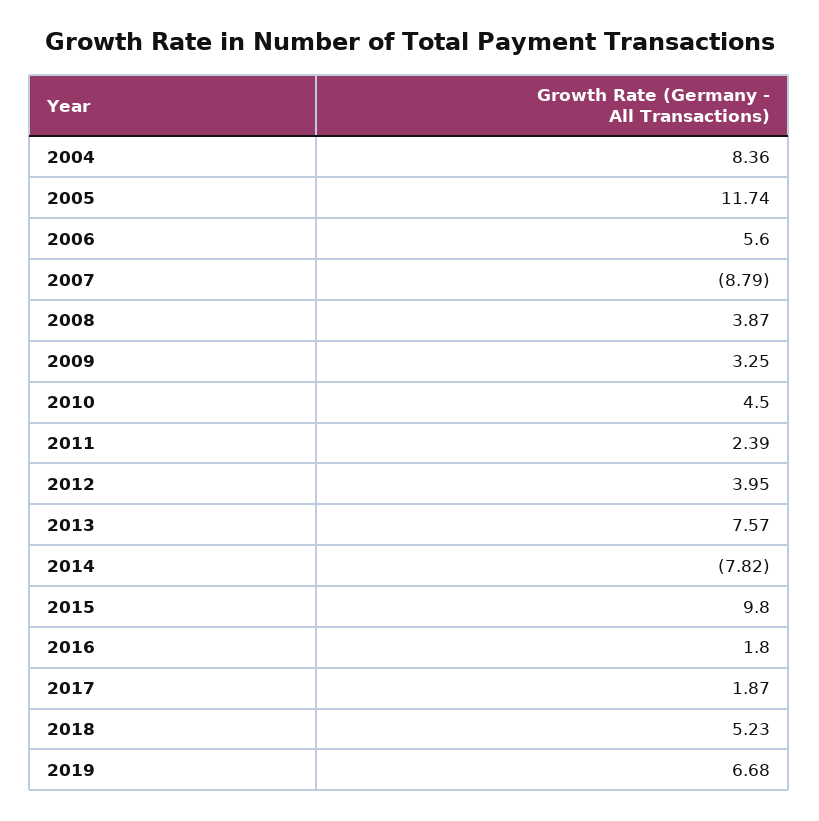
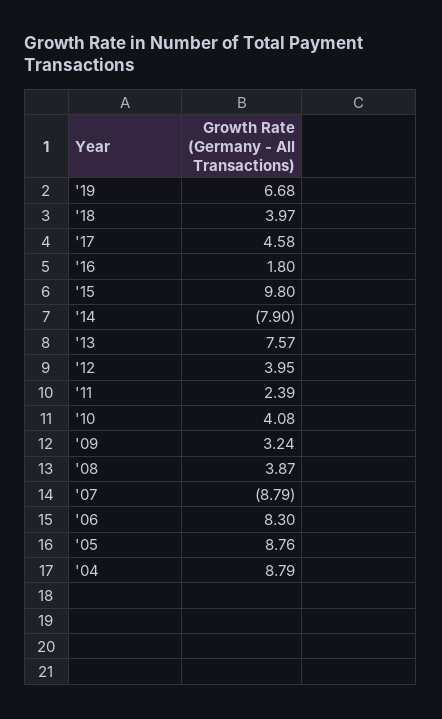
  {
-   "2004": 8.36,
+   "2004": 8.79,
-   "2005": 11.74,
+   "2005": 8.76,
-   "2006": 5.6,
+   "2006": 8.3,
    "2007": -8.79,
    "2008": 3.87,
-   "2009": 3.25,
+   "2009": 3.24,
-   "2010": 4.5,
+   "2010": 4.08,
    "2011": 2.39,
    "2012": 3.95,
    "2013": 7.57,
-   "2014": -7.82,
+   "2014": -7.9,
    "2015": 9.8,
    "2016": 1.8,
-   "2017": 1.87,
+   "2017": 4.58,
-   "2018": 5.23,
+   "2018": 3.97,
    "2019": 6.68
  }

